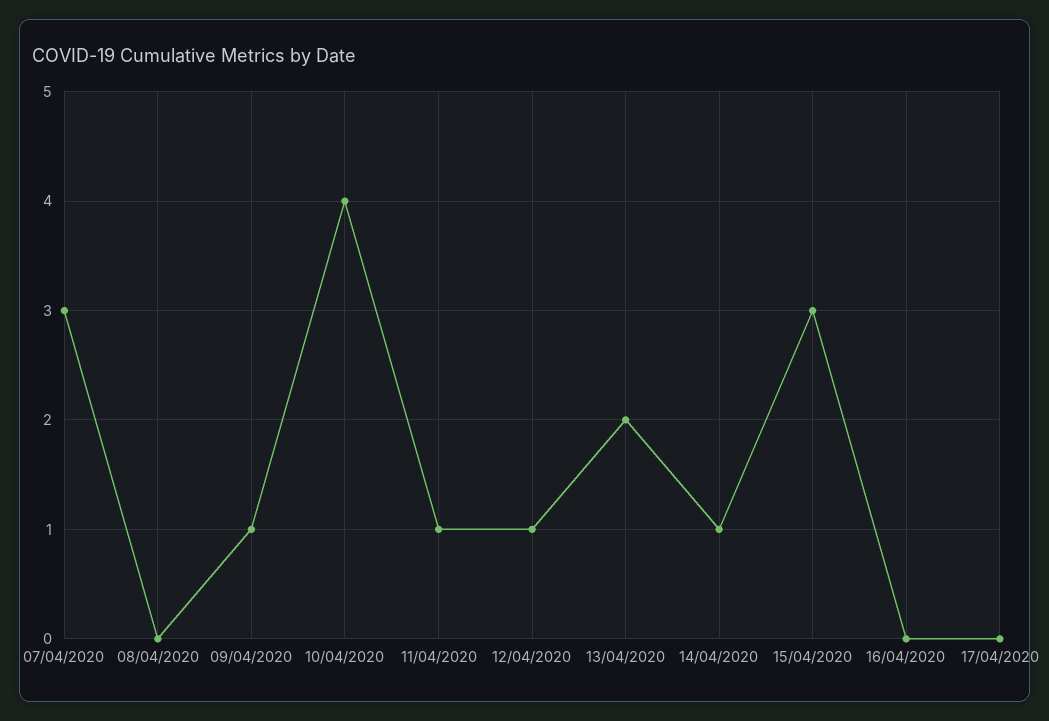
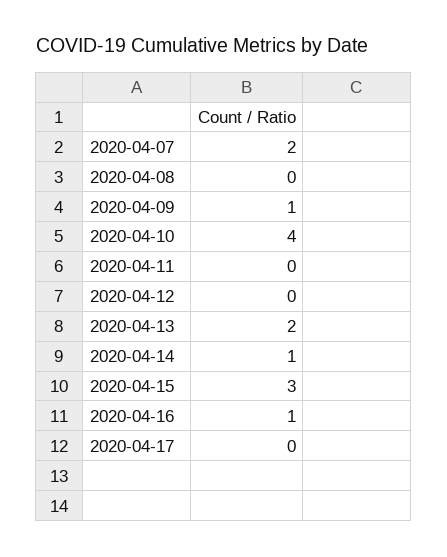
  {
-   "07/04/2020": 3,
+   "07/04/2020": 2,
    "08/04/2020": 0,
    "09/04/2020": 1,
    "10/04/2020": 4,
-   "11/04/2020": 1,
+   "11/04/2020": 0,
-   "12/04/2020": 1,
+   "12/04/2020": 0,
    "13/04/2020": 2,
    "14/04/2020": 1,
    "15/04/2020": 3,
-   "16/04/2020": 0,
+   "16/04/2020": 1,
    "17/04/2020": 0
  }

